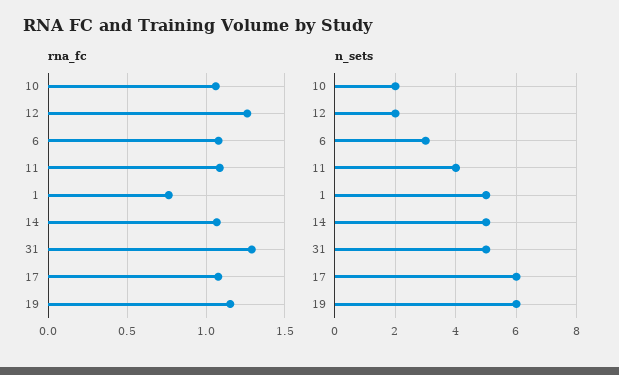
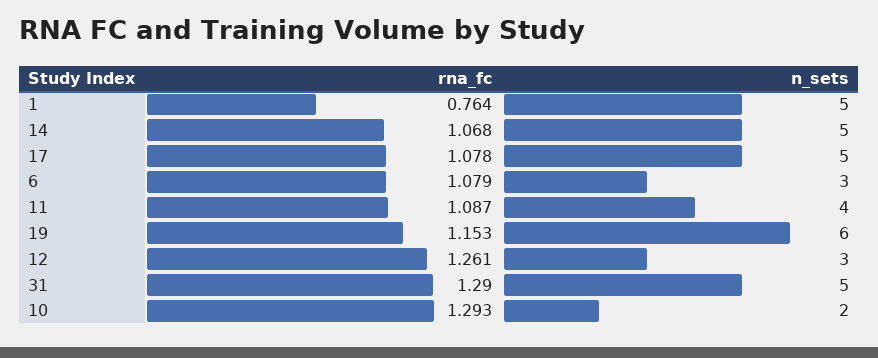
  {
    "rna_fc": {
-     "10": 1.05,
+     "10": 1.293,
      "12": 1.261,
      "6": 1.079,
      "11": 1.087,
      "1": 0.764,
      "14": 1.068,
      "31": 1.29,
      "17": 1.078,
      "19": 1.153
    },
    "n_sets": {
      "10": 2,
-     "12": 2,
+     "12": 3,
      "6": 3,
      "11": 4,
      "1": 5,
      "14": 5,
      "31": 5,
-     "17": 6,
+     "17": 5,
      "19": 6
    }
  }

